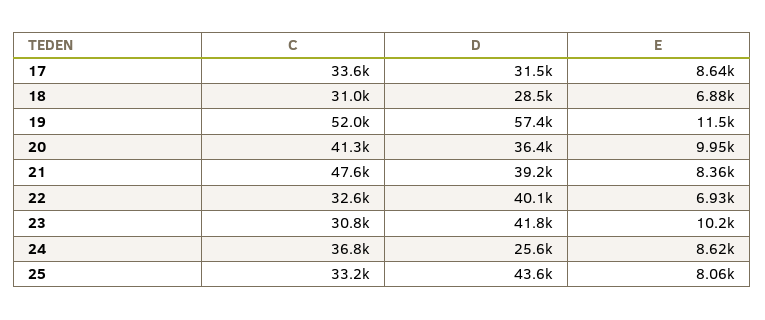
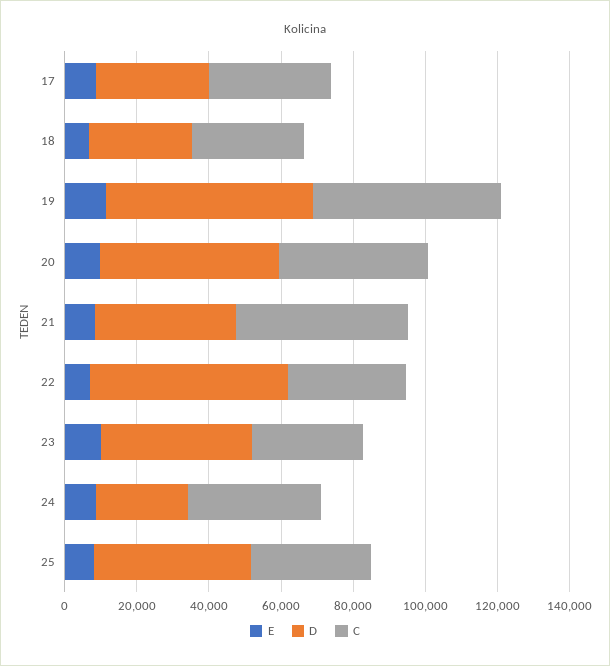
  {
    "C": {
      "17": 33600,
      "18": 31000,
      "19": 52000,
      "20": 41300,
      "21": 47600,
      "22": 32600,
      "23": 30800,
      "24": 36800,
      "25": 33200
    },
    "D": {
      "17": 31500,
      "18": 28500,
      "19": 57400,
-     "20": 36400,
+     "20": 50000,
      "21": 39200,
-     "22": 40100,
+     "22": 55000,
      "23": 41800,
      "24": 25600,
      "25": 43600
    },
    "E": {
      "17": 8640,
      "18": 6880,
      "19": 11500,
      "20": 9950,
      "21": 8360,
      "22": 6930,
      "23": 10200,
      "24": 8620,
      "25": 8060
    }
  }

